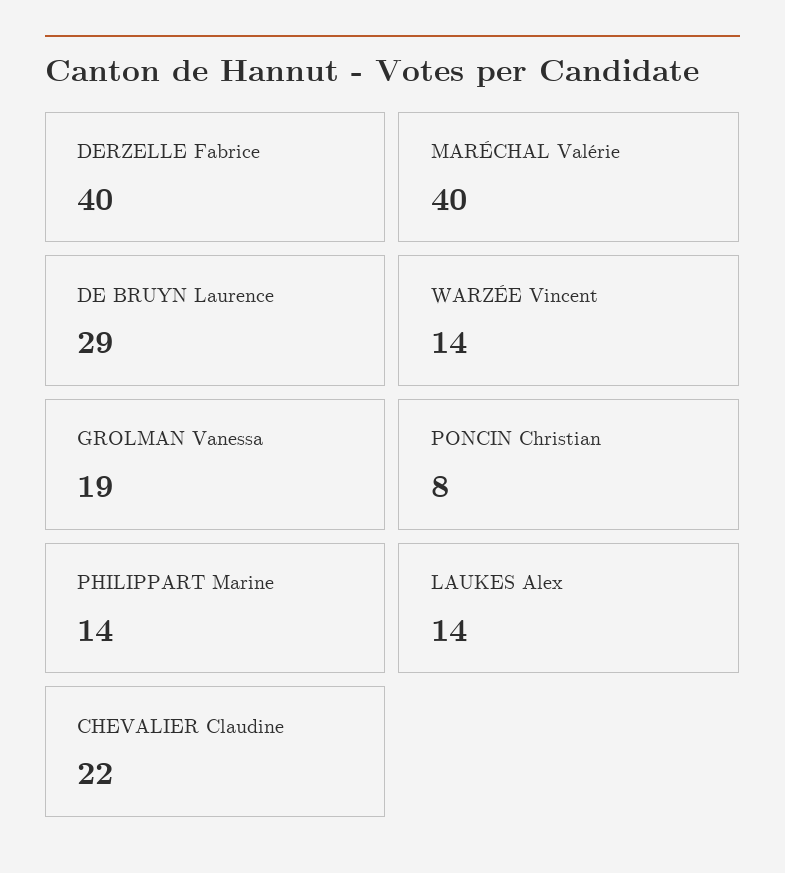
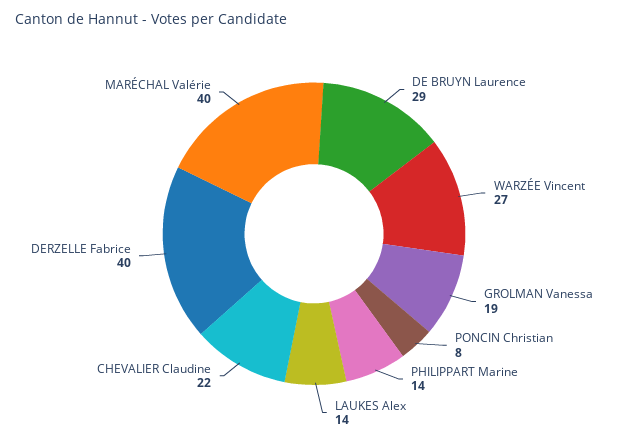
  {
    "DERZELLE Fabrice": 40,
    "MARÉCHAL Valérie": 40,
    "DE BRUYN Laurence": 29,
-   "WARZÉE Vincent": 14,
+   "WARZÉE Vincent": 27,
    "GROLMAN Vanessa": 19,
    "PONCIN Christian": 8,
    "PHILIPPART Marine": 14,
    "LAUKES Alex": 14,
    "CHEVALIER Claudine": 22
  }

